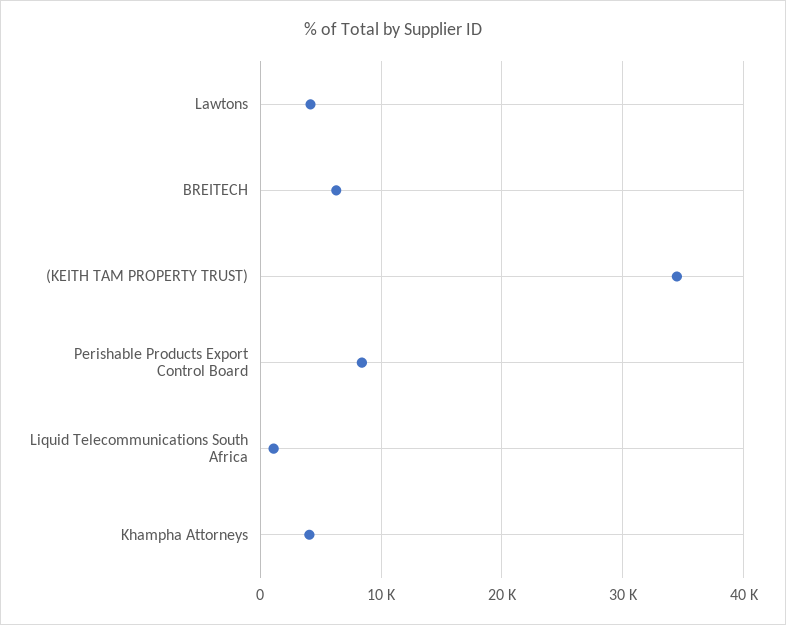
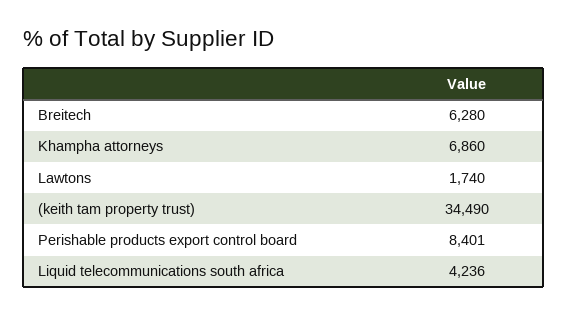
  {
-   "Lawtons": 4000,
+   "Lawtons": 1740,
    "BREITECH": 6280,
    "(KEITH TAM PROPERTY TRUST)": 34490,
    "Perishable Products Export Control Board": 8401,
-   "Liquid Telecommunications South Africa": 1000,
+   "Liquid Telecommunications South Africa": 4236,
-   "Khampha Attorneys": 4000
+   "Khampha Attorneys": 6860
  }

